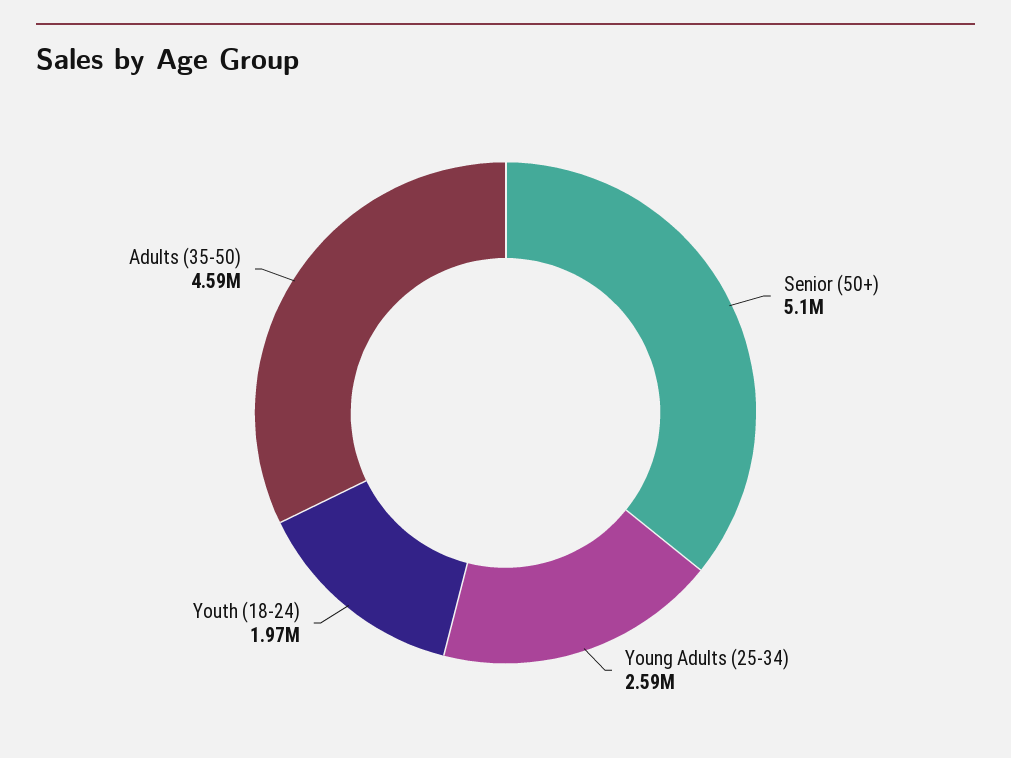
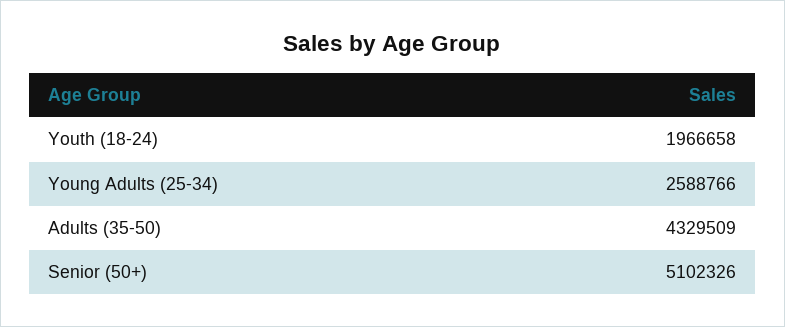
  {
    "Senior (50+)": 5102326,
    "Young Adults (25-34)": 2588766,
    "Youth (18-24)": 1966658,
-   "Adults (35-50)": 4590000
+   "Adults (35-50)": 4329509
  }

